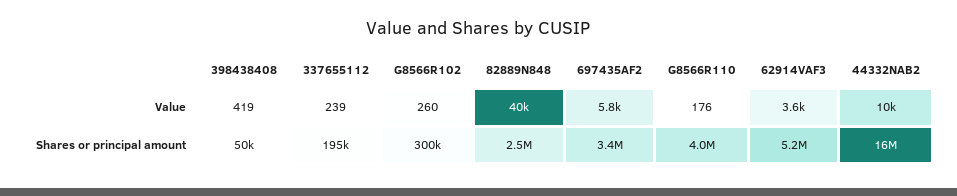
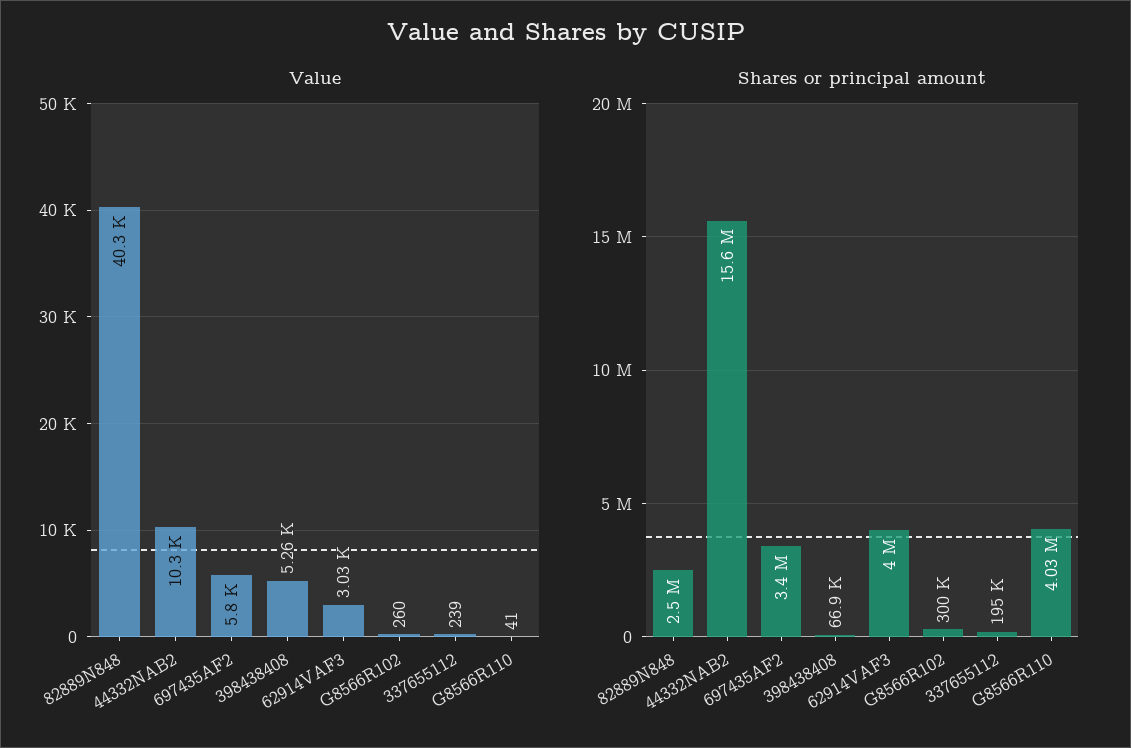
  {
    "Value": {
-     "398438408": 419,
+     "398438408": 5260,
      "337655112": 239,
      "G8566R102": 260,
      "82889N848": 40300,
      "697435AF2": 5800,
-     "G8566R110": 176,
+     "G8566R110": 41,
-     "62914VAF3": 3600,
+     "62914VAF3": 3030,
      "44332NAB2": 10300
    },
    "Shares or principal amount": {
-     "398438408": 50000,
+     "398438408": 66900,
      "337655112": 195000,
      "G8566R102": 300000,
      "82889N848": 2500000,
      "697435AF2": 3400000,
      "G8566R110": 4030000,
-     "62914VAF3": 5200000,
+     "62914VAF3": 4000000,
      "44332NAB2": 15600000
    }
  }

